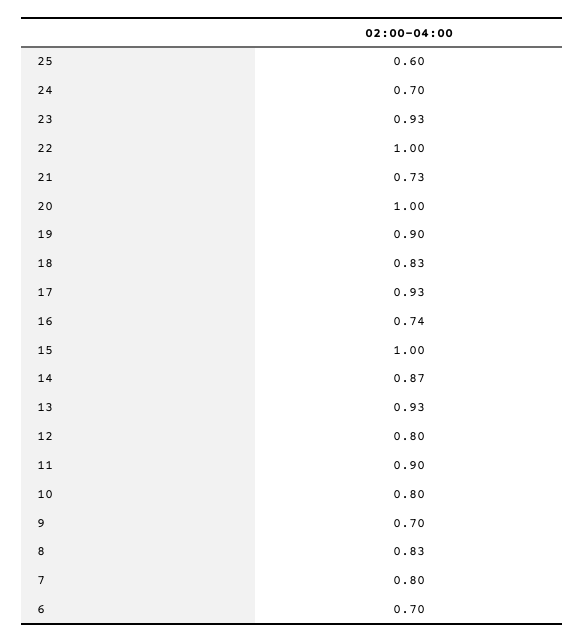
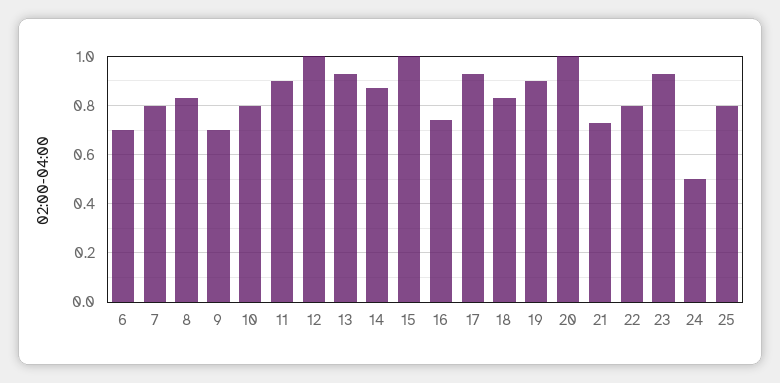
  {
-   "25": 0.6,
+   "25": 0.8,
-   "24": 0.7,
+   "24": 0.5,
    "23": 0.93,
-   "22": 1,
+   "22": 0.8,
    "21": 0.73,
    "20": 1,
    "19": 0.9,
    "18": 0.83,
    "17": 0.93,
    "16": 0.74,
    "15": 1,
    "14": 0.87,
    "13": 0.93,
-   "12": 0.8,
+   "12": 1,
    "11": 0.9,
    "10": 0.8,
    "9": 0.7,
    "8": 0.83,
    "7": 0.8,
    "6": 0.7
  }

